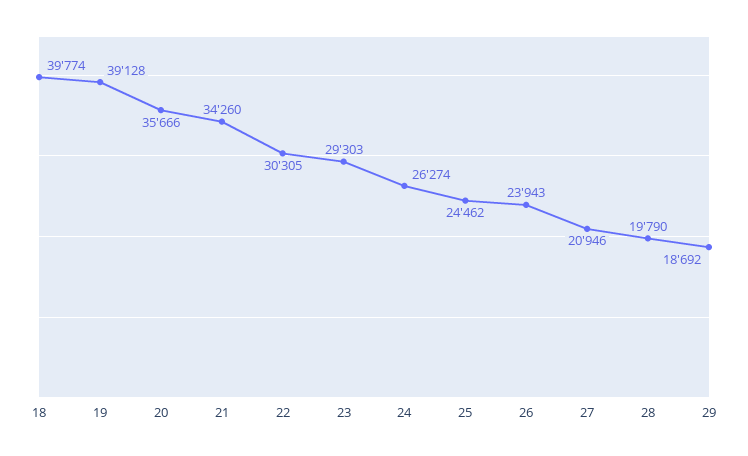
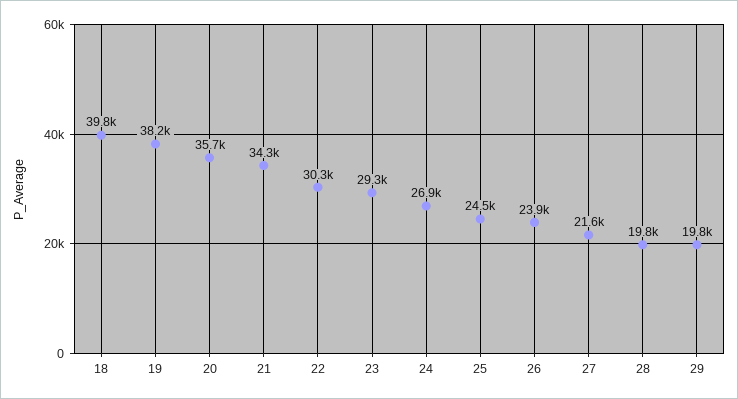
  {
    "18": 39774,
-   "19": 39128,
+   "19": 38200,
    "20": 35666,
    "21": 34260,
    "22": 30305,
    "23": 29303,
-   "24": 26274,
+   "24": 26900,
    "25": 24462,
    "26": 23943,
-   "27": 20946,
+   "27": 21600,
    "28": 19790,
-   "29": 18692
+   "29": 19800
  }

